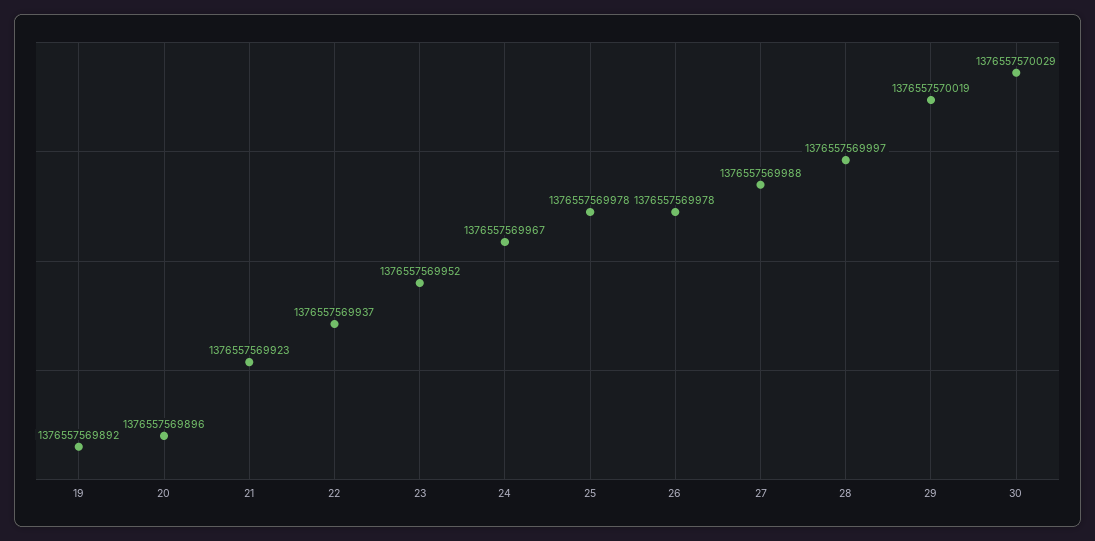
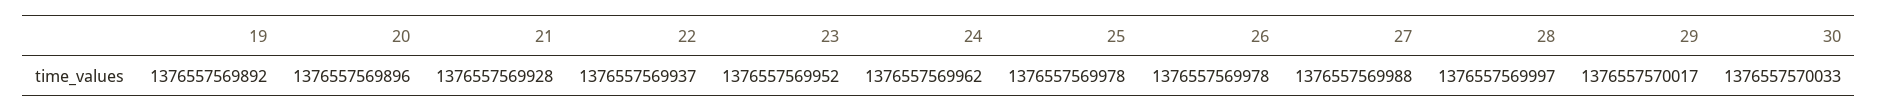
  {
    "19": 1376557569892,
    "20": 1376557569896,
-   "21": 1376557569923,
+   "21": 1376557569928,
    "22": 1376557569937,
    "23": 1376557569952,
-   "24": 1376557569967,
+   "24": 1376557569962,
    "25": 1376557569978,
    "26": 1376557569978,
    "27": 1376557569988,
    "28": 1376557569997,
-   "29": 1376557570019,
+   "29": 1376557570017,
-   "30": 1376557570029
+   "30": 1376557570033
  }

